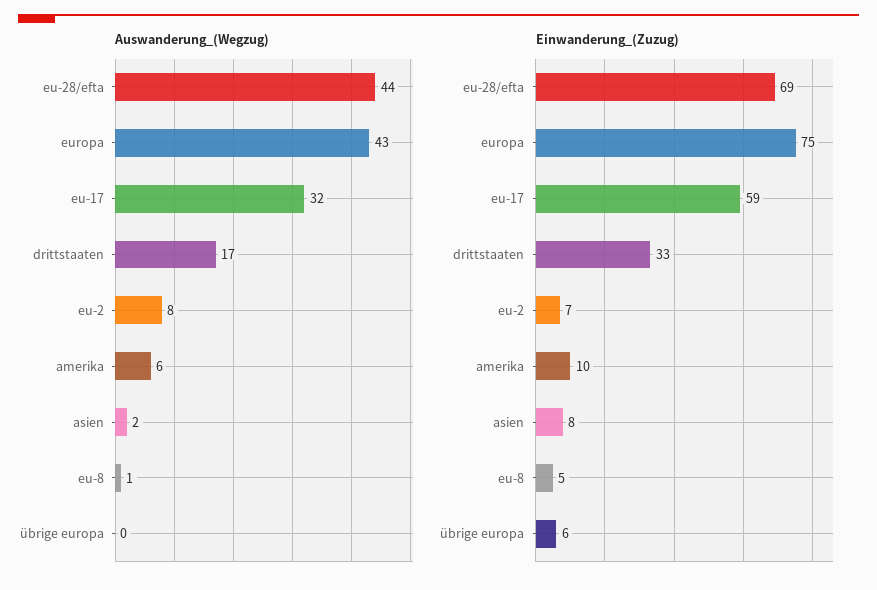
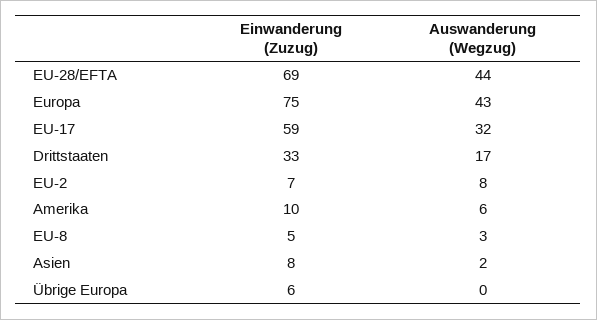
  {
    "Auswanderung_(Wegzug)": {
      "eu-28/efta": 44,
      "europa": 43,
      "eu-17": 32,
      "drittstaaten": 17,
      "eu-2": 8,
      "amerika": 6,
      "asien": 2,
-     "eu-8": 1,
+     "eu-8": 3,
      "übrige europa": 0
    },
    "Einwanderung_(Zuzug)": {
      "eu-28/efta": 69,
      "europa": 75,
      "eu-17": 59,
      "drittstaaten": 33,
      "eu-2": 7,
      "amerika": 10,
      "asien": 8,
      "eu-8": 5,
      "übrige europa": 6
    }
  }

